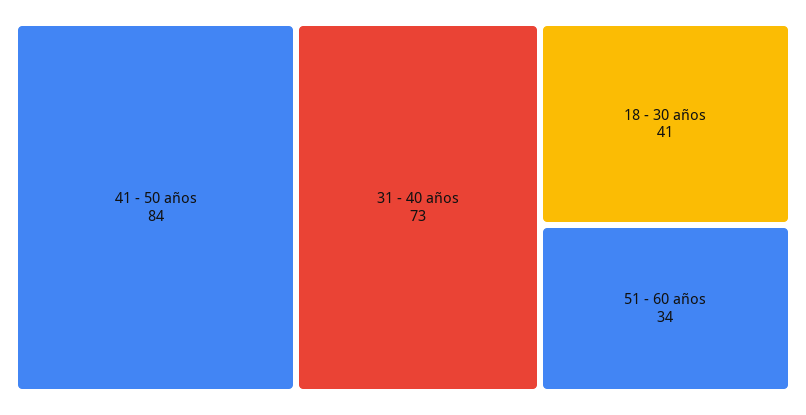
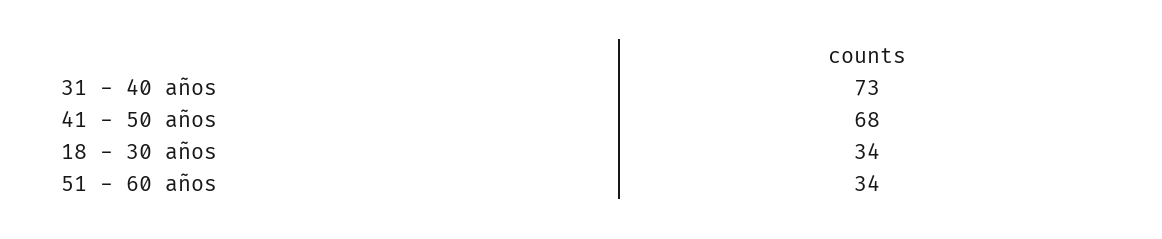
  {
-   "41 - 50 años": 84,
+   "41 - 50 años": 68,
    "31 - 40 años": 73,
-   "18 - 30 años": 41,
+   "18 - 30 años": 34,
    "51 - 60 años": 34
  }

